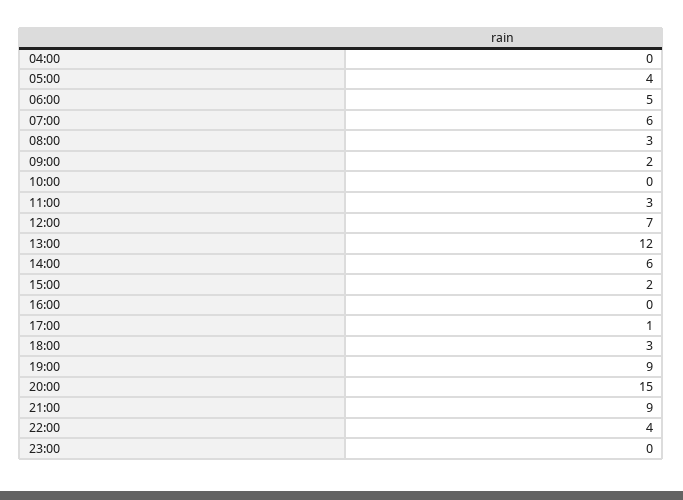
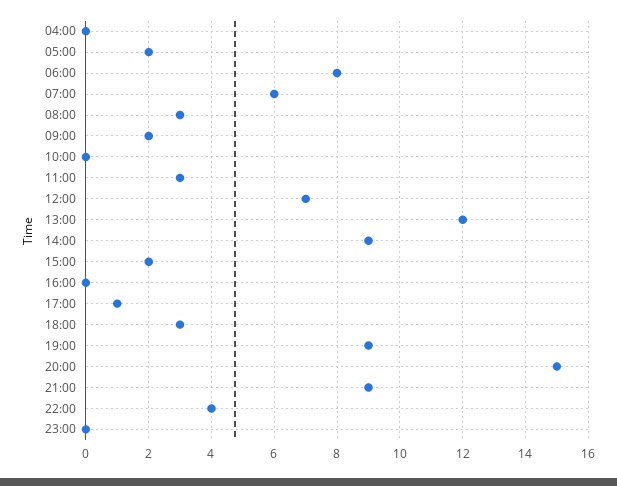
  {
    "04:00": 0,
-   "05:00": 4,
+   "05:00": 2,
-   "06:00": 5,
+   "06:00": 8,
    "07:00": 6,
    "08:00": 3,
    "09:00": 2,
    "10:00": 0,
    "11:00": 3,
    "12:00": 7,
    "13:00": 12,
-   "14:00": 6,
+   "14:00": 9,
    "15:00": 2,
    "16:00": 0,
    "17:00": 1,
    "18:00": 3,
    "19:00": 9,
    "20:00": 15,
    "21:00": 9,
    "22:00": 4,
    "23:00": 0
  }

